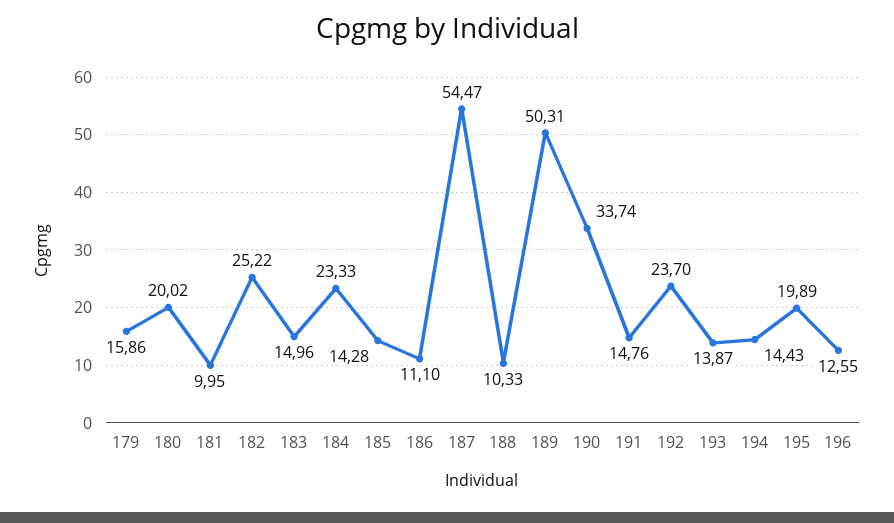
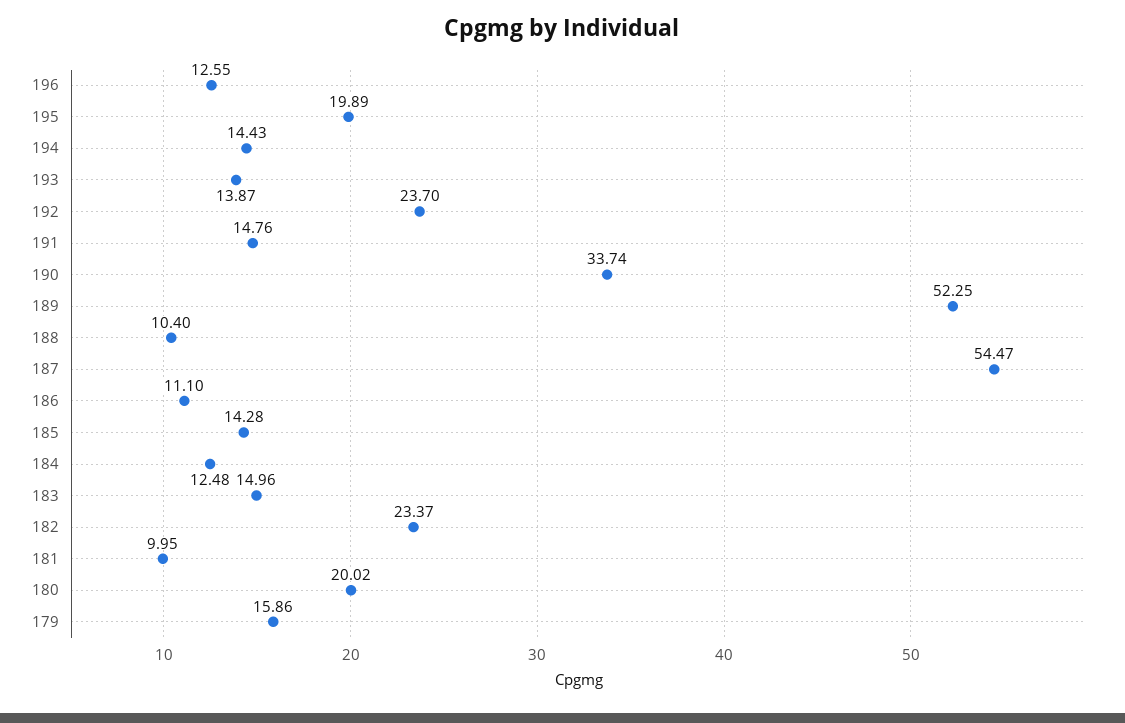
  {
    "179": 15.86,
    "180": 20.02,
    "181": 9.95,
-   "182": 25.22,
+   "182": 23.37,
    "183": 14.96,
-   "184": 23.33,
+   "184": 12.48,
    "185": 14.28,
    "186": 11.1,
    "187": 54.47,
-   "188": 10.33,
+   "188": 10.4,
-   "189": 50.31,
+   "189": 52.25,
    "190": 33.74,
    "191": 14.76,
    "192": 23.7,
    "193": 13.87,
    "194": 14.43,
    "195": 19.89,
    "196": 12.55
  }

